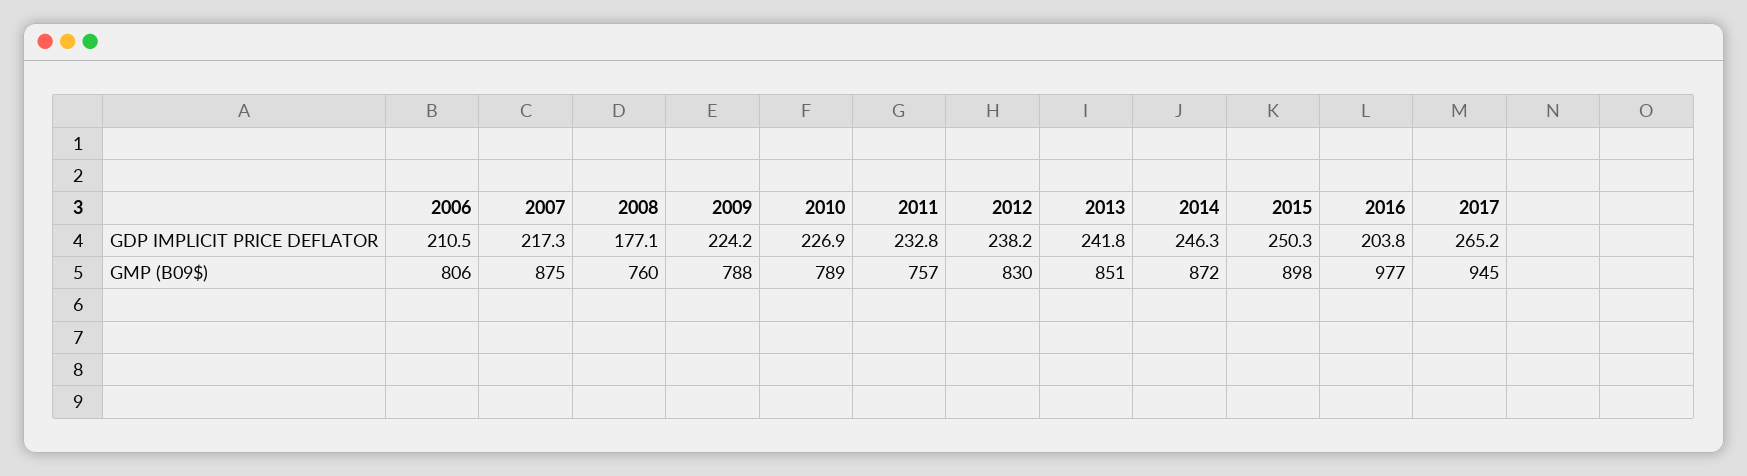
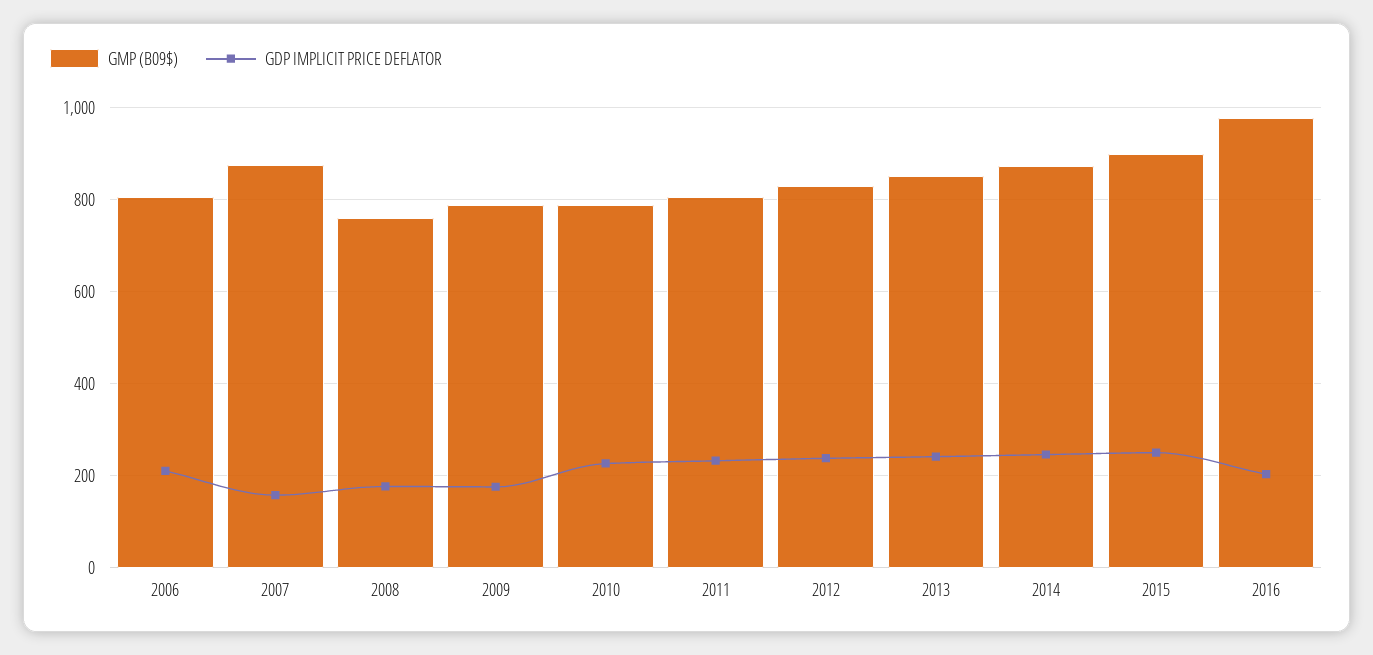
  {
    "GDP IMPLICIT PRICE DEFLATOR": {
      "2006": 210.5,
-     "2007": 217.3,
+     "2007": 160,
      "2008": 177.1,
-     "2009": 224.2,
+     "2009": 180,
      "2010": 226.9,
      "2011": 232.8,
      "2012": 238.2,
      "2013": 241.8,
      "2014": 246.3,
      "2015": 250.3,
-     "2016": 203.8,
+     "2016": 203.8
-     "2017": 265.2
    },
    "GMP (B09$)": {
      "2006": 806,
      "2007": 875,
      "2008": 760,
      "2009": 788,
      "2010": 789,
-     "2011": 757,
+     "2011": 800,
      "2012": 830,
      "2013": 851,
      "2014": 872,
      "2015": 898,
-     "2016": 977,
+     "2016": 977
-     "2017": 945
    }
  }

